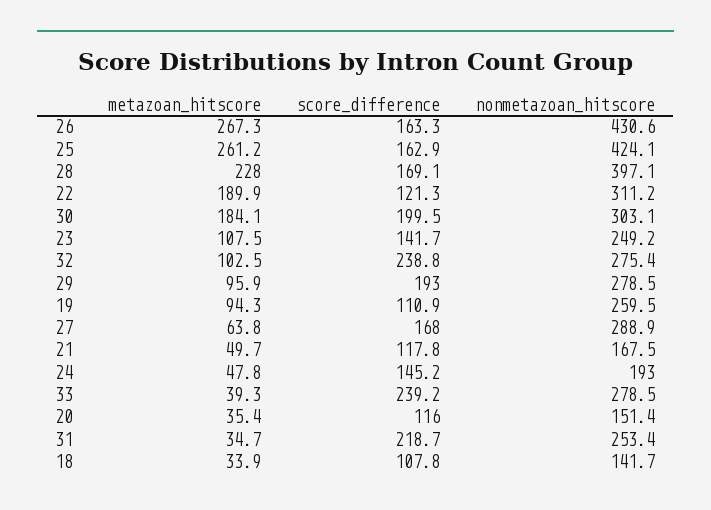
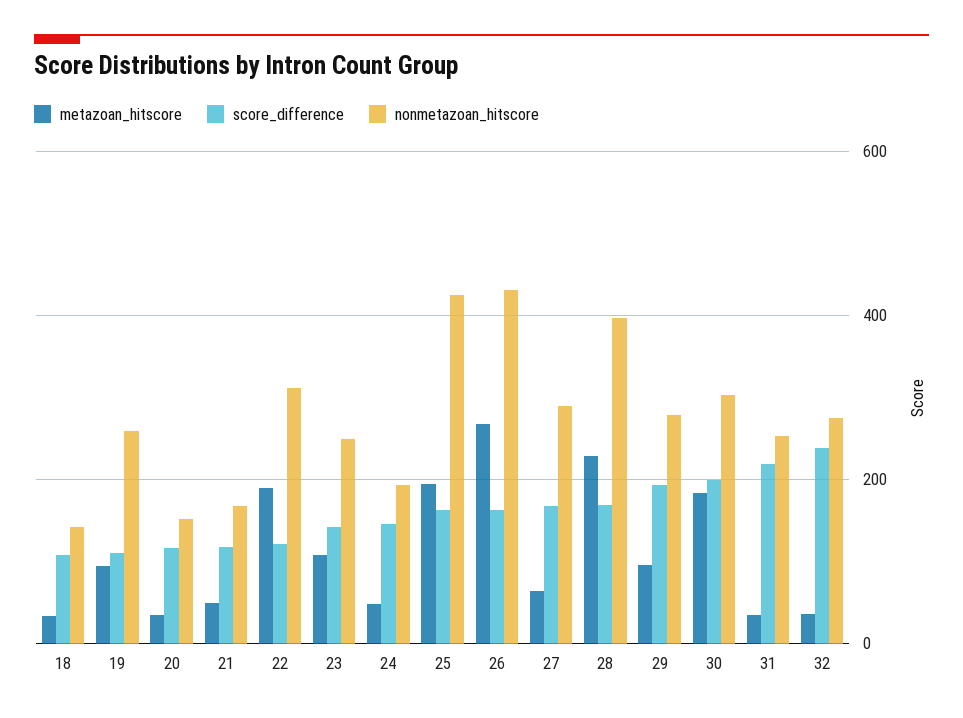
  {
    "metazoan_hitscore": {
      "26": 267.3,
-     "25": 261.2,
+     "25": 200,
      "28": 228,
      "22": 189.9,
      "30": 184.1,
      "23": 107.5,
-     "32": 102.5,
+     "32": 40,
      "29": 95.9,
      "19": 94.3,
      "27": 63.8,
      "21": 49.7,
      "24": 47.8,
-     "33": 39.3,
      "20": 35.4,
      "31": 34.7,
      "18": 33.9
    },
    "score_difference": {
      "26": 163.3,
      "25": 162.9,
      "28": 169.1,
      "22": 121.3,
      "30": 199.5,
      "23": 141.7,
      "32": 238.8,
      "29": 193,
      "19": 110.9,
      "27": 168,
      "21": 117.8,
      "24": 145.2,
-     "33": 239.2,
      "20": 116,
      "31": 218.7,
      "18": 107.8
    },
    "nonmetazoan_hitscore": {
      "26": 430.6,
      "25": 424.1,
      "28": 397.1,
      "22": 311.2,
      "30": 303.1,
      "23": 249.2,
      "32": 275.4,
      "29": 278.5,
      "19": 259.5,
      "27": 288.9,
      "21": 167.5,
      "24": 193,
-     "33": 278.5,
      "20": 151.4,
      "31": 253.4,
      "18": 141.7
    }
  }

